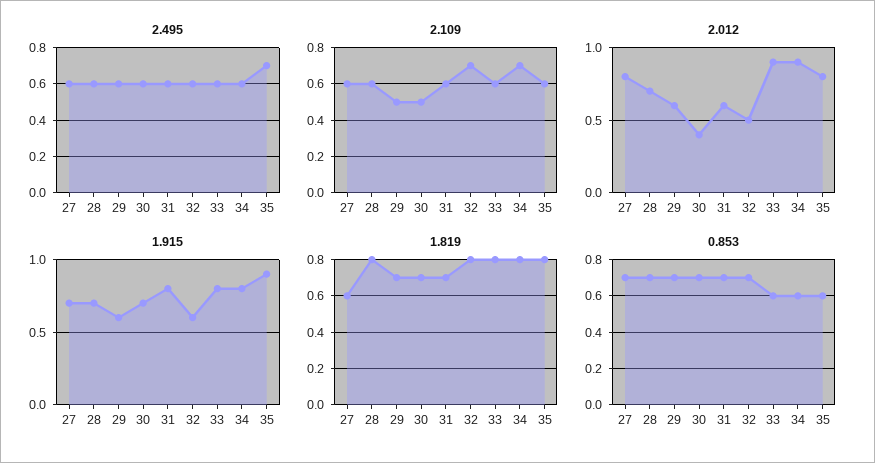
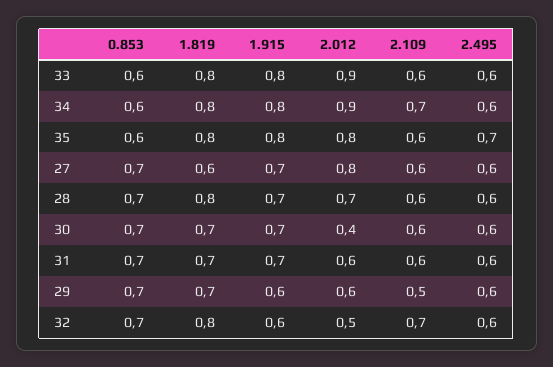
  {
    "2.495": {
      "27": 0.6,
      "28": 0.6,
      "29": 0.6,
      "30": 0.6,
      "31": 0.6,
      "32": 0.6,
      "33": 0.6,
      "34": 0.6,
      "35": 0.7
    },
    "2.109": {
      "27": 0.6,
      "28": 0.6,
      "29": 0.5,
-     "30": 0.5,
+     "30": 0.6,
      "31": 0.6,
      "32": 0.7,
      "33": 0.6,
      "34": 0.7,
      "35": 0.6
    },
    "2.012": {
      "27": 0.8,
      "28": 0.7,
      "29": 0.6,
      "30": 0.4,
      "31": 0.6,
      "32": 0.5,
      "33": 0.9,
      "34": 0.9,
      "35": 0.8
    },
    "1.915": {
      "27": 0.7,
      "28": 0.7,
      "29": 0.6,
      "30": 0.7,
-     "31": 0.8,
+     "31": 0.7,
      "32": 0.6,
      "33": 0.8,
      "34": 0.8,
-     "35": 0.9
+     "35": 0.8
    },
    "1.819": {
      "27": 0.6,
      "28": 0.8,
      "29": 0.7,
      "30": 0.7,
      "31": 0.7,
      "32": 0.8,
      "33": 0.8,
      "34": 0.8,
      "35": 0.8
    },
    "0.853": {
      "27": 0.7,
      "28": 0.7,
      "29": 0.7,
      "30": 0.7,
      "31": 0.7,
      "32": 0.7,
      "33": 0.6,
      "34": 0.6,
      "35": 0.6
    }
  }

